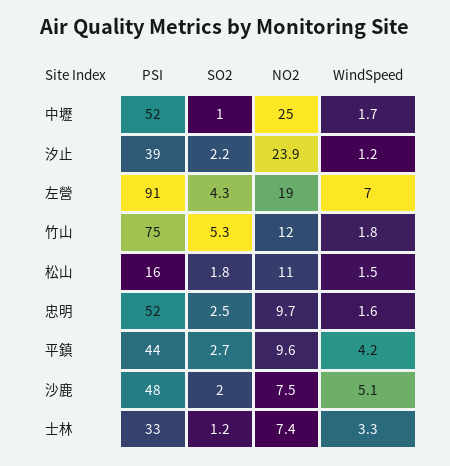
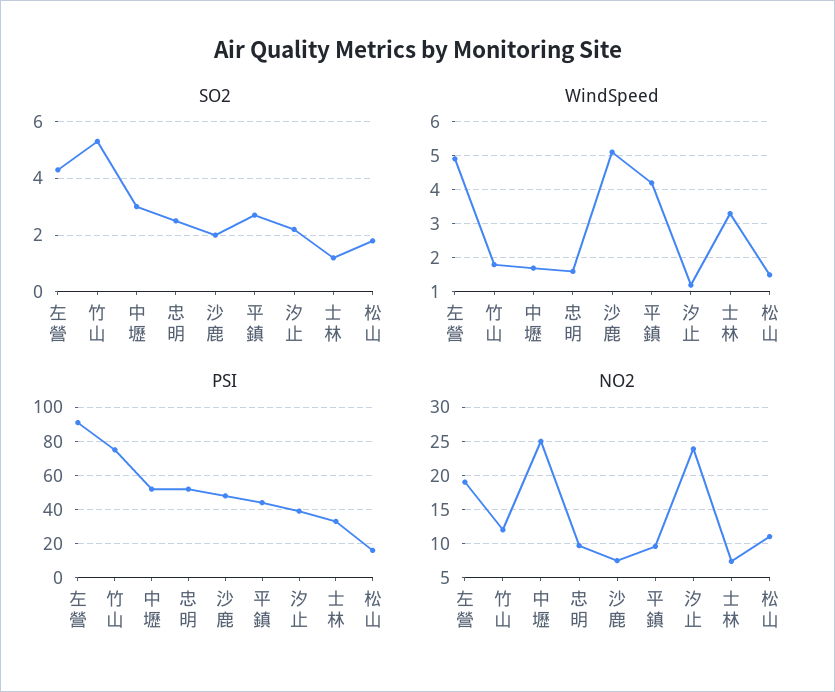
  {
    "PSI": {
      "中壢": 52,
      "汐止": 39,
      "左營": 91,
      "竹山": 75,
      "松山": 16,
      "忠明": 52,
      "平鎮": 44,
      "沙鹿": 48,
      "士林": 33
    },
    "SO2": {
-     "中壢": 1,
+     "中壢": 3,
      "汐止": 2.2,
      "左營": 4.3,
      "竹山": 5.3,
      "松山": 1.8,
      "忠明": 2.5,
      "平鎮": 2.7,
      "沙鹿": 2,
      "士林": 1.2
    },
    "NO2": {
      "中壢": 25,
      "汐止": 23.9,
      "左營": 19,
      "竹山": 12,
      "松山": 11,
      "忠明": 9.7,
      "平鎮": 9.6,
      "沙鹿": 7.5,
      "士林": 7.4
    },
    "WindSpeed": {
      "中壢": 1.7,
      "汐止": 1.2,
-     "左營": 7,
+     "左營": 5,
      "竹山": 1.8,
      "松山": 1.5,
      "忠明": 1.6,
      "平鎮": 4.2,
      "沙鹿": 5.1,
      "士林": 3.3
    }
  }

